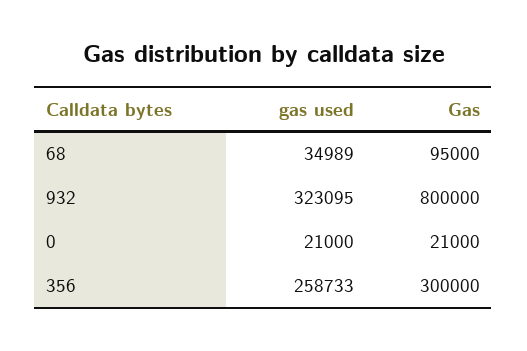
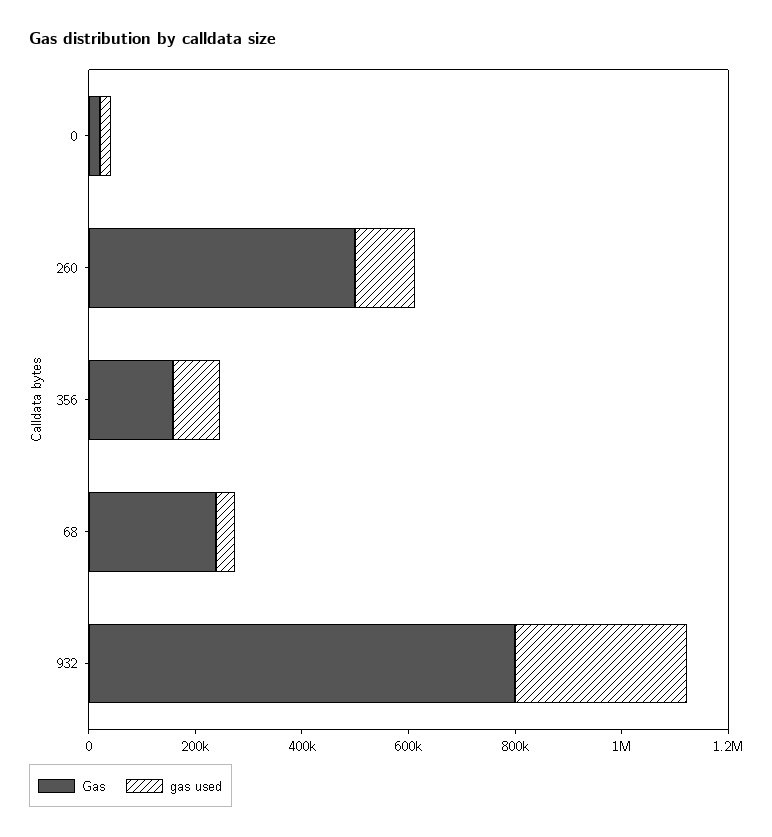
  {
    "gas used": {
      "68": 34989,
      "932": 323095,
      "0": 21000,
-     "356": 258733
+     "356": 100000,
+     "260": 100000
    },
    "Gas": {
-     "68": 95000,
+     "68": 250000,
      "932": 800000,
      "0": 21000,
-     "356": 300000
+     "356": 150000,
+     "260": 500000
    }
  }

